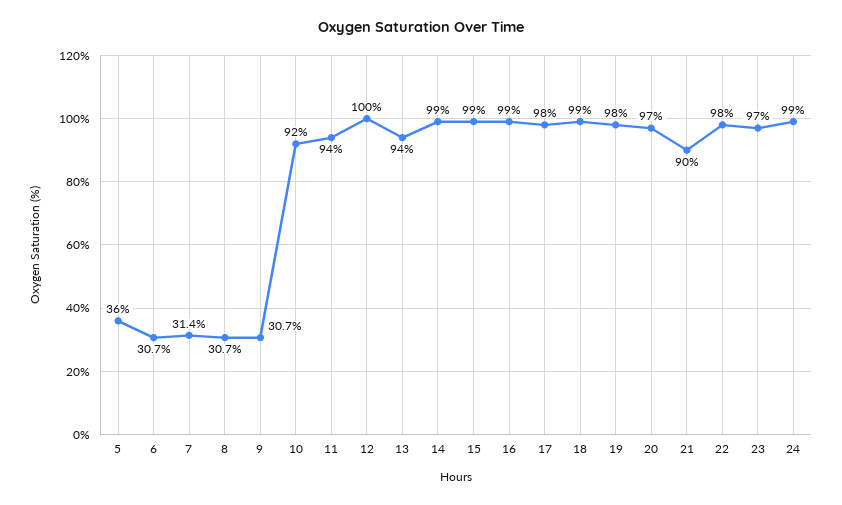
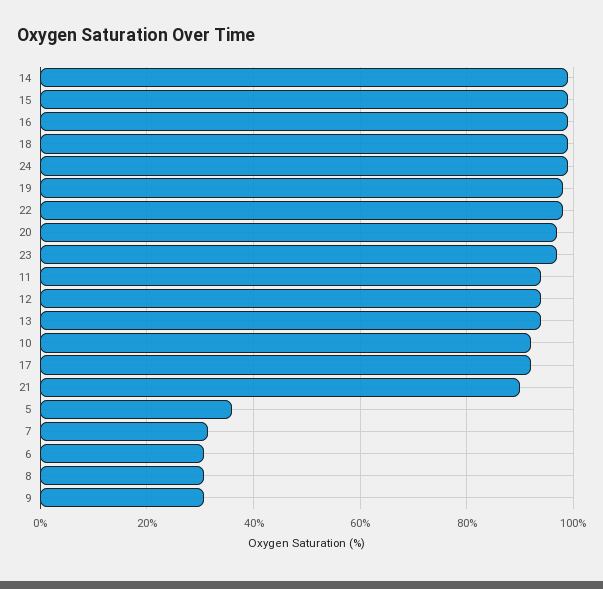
  {
    "5": 36,
    "6": 30.7,
    "7": 31.4,
    "8": 30.7,
    "9": 30.7,
    "10": 92,
    "11": 94,
-   "12": 100,
+   "12": 94,
    "13": 94,
    "14": 99,
    "15": 99,
    "16": 99,
-   "17": 98,
+   "17": 92,
    "18": 99,
    "19": 98,
    "20": 97,
    "21": 90,
    "22": 98,
    "23": 97,
    "24": 99
  }

